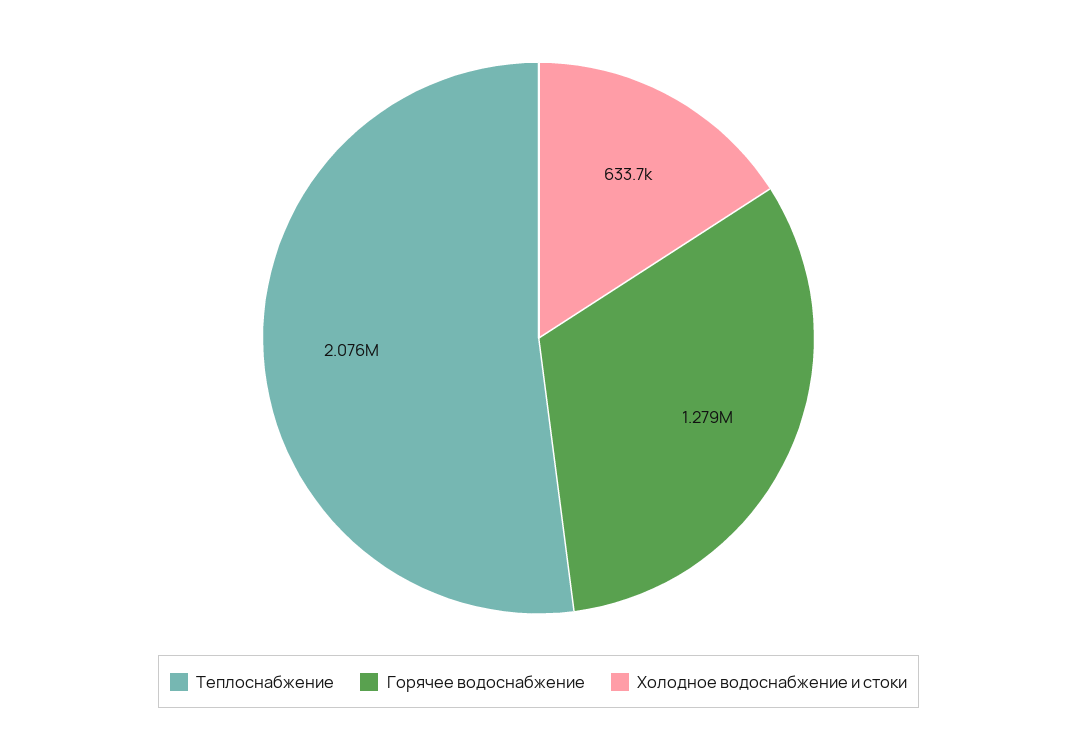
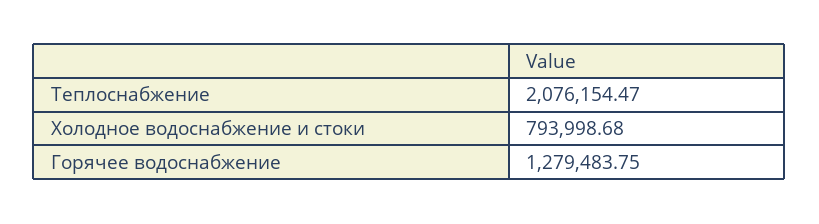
  {
    "Теплоснабжение": 2076154.47,
    "Горячее водоснабжение": 1279483.75,
-   "Холодное водоснабжение и стоки": 633700
+   "Холодное водоснабжение и стоки": 793998.68
  }

